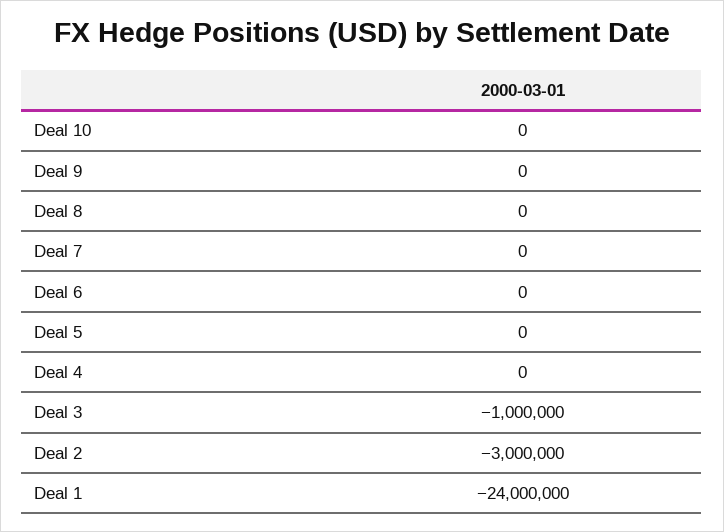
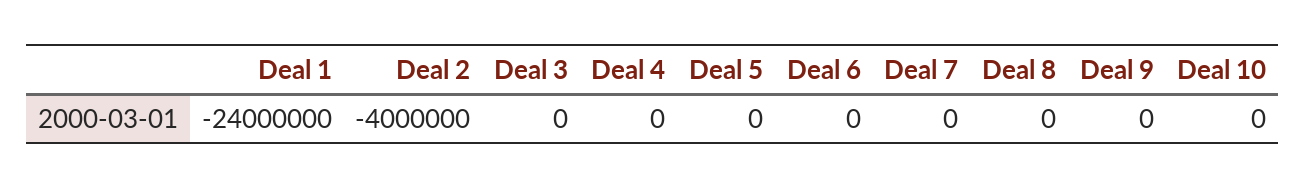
  {
    "Deal 10": 0,
    "Deal 9": 0,
    "Deal 8": 0,
    "Deal 7": 0,
    "Deal 6": 0,
    "Deal 5": 0,
    "Deal 4": 0,
-   "Deal 3": -1000000,
+   "Deal 3": 0,
-   "Deal 2": -3000000,
+   "Deal 2": -4000000,
    "Deal 1": -24000000
  }

